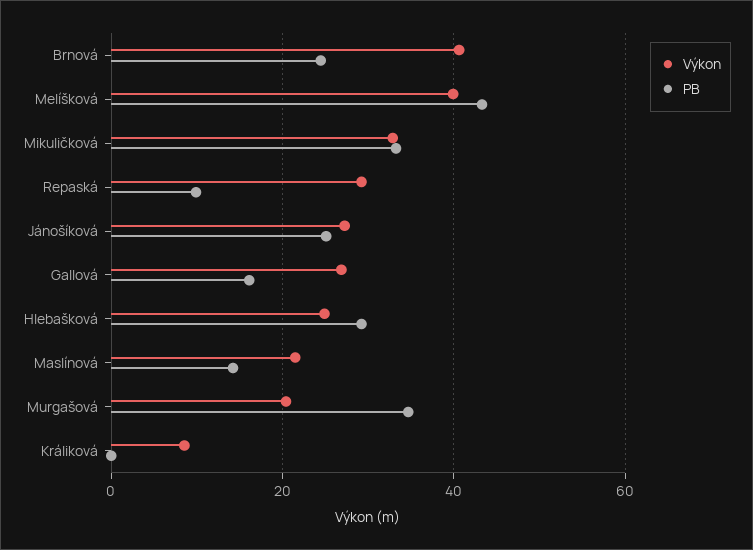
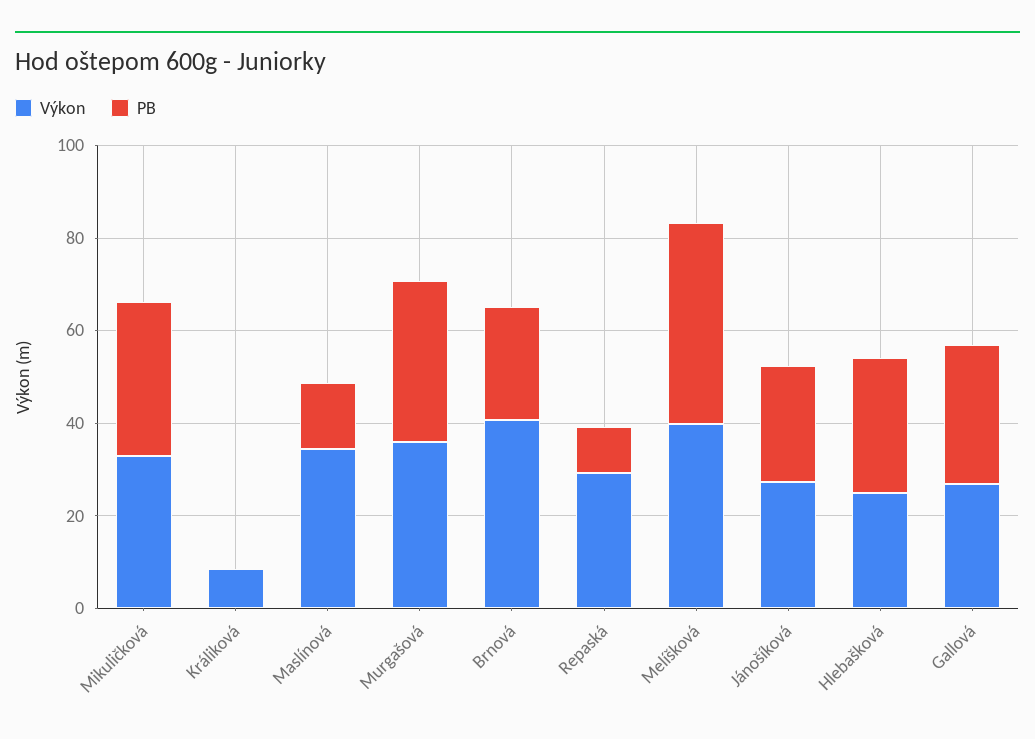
  {
    "Výkon": {
      "Brnová": 40,
      "Melíšková": 40,
      "Mikuličková": 32,
      "Repaská": 30,
      "Jánošíková": 28,
      "Gallová": 26,
      "Hlebašková": 24,
-     "Maslínová": 22,
+     "Maslínová": 35,
-     "Murgašová": 20,
+     "Murgašová": 35,
      "Králiková": 8
    },
    "PB": {
      "Brnová": 24,
      "Melíšková": 44,
      "Mikuličková": 34,
      "Repaská": 10,
      "Jánošíková": 26,
-     "Gallová": 16,
+     "Gallová": 30,
      "Hlebašková": 30,
      "Maslínová": 14,
      "Murgašová": 34,
      "Králiková": 0
    }
  }

